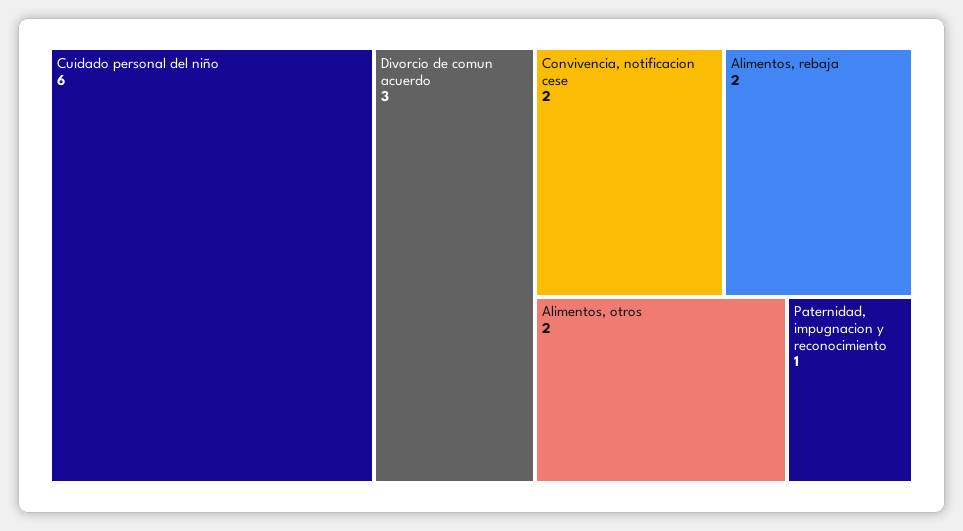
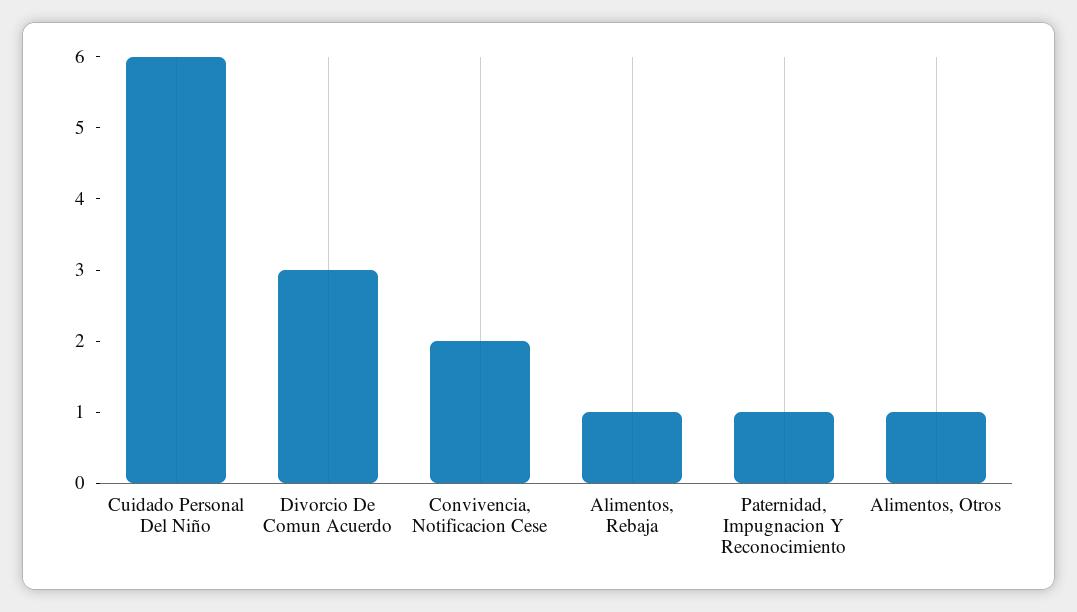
  {
    "Cuidado personal del niño": 6,
    "Divorcio de comun acuerdo": 3,
    "Convivencia, notificacion cese": 2,
-   "Alimentos, rebaja": 2,
+   "Alimentos, rebaja": 1,
-   "Alimentos, otros": 2,
+   "Alimentos, otros": 1,
    "Paternidad, impugnacion y reconocimiento": 1
  }

